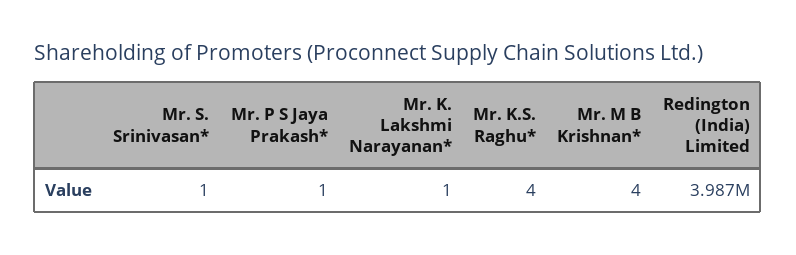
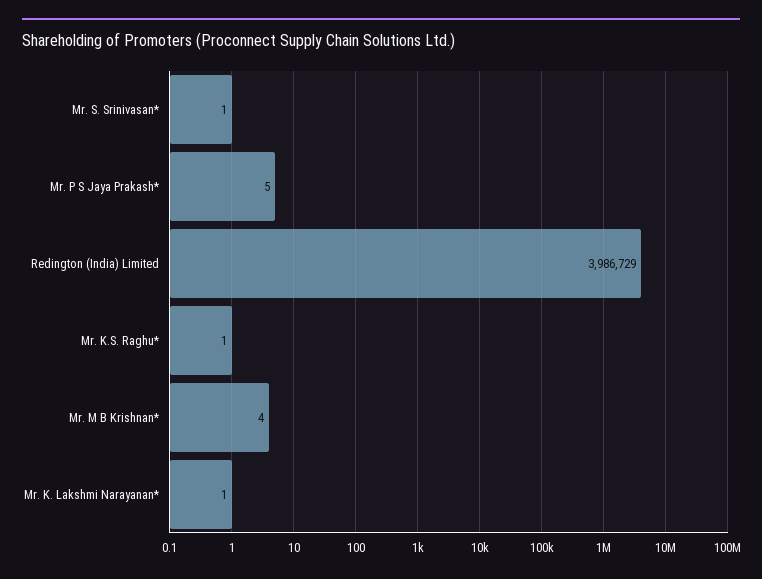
  {
    "Mr. S. Srinivasan*": 1,
-   "Mr. P S Jaya Prakash*": 1,
+   "Mr. P S Jaya Prakash*": 5,
    "Mr. K. Lakshmi Narayanan*": 1,
-   "Mr. K.S. Raghu*": 4,
+   "Mr. K.S. Raghu*": 1,
    "Mr. M B Krishnan*": 4,
    "Redington (India) Limited": 3986729
  }

